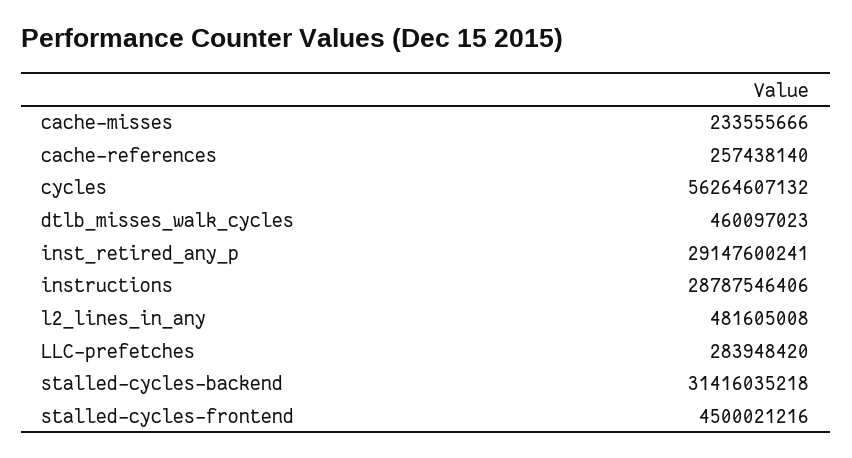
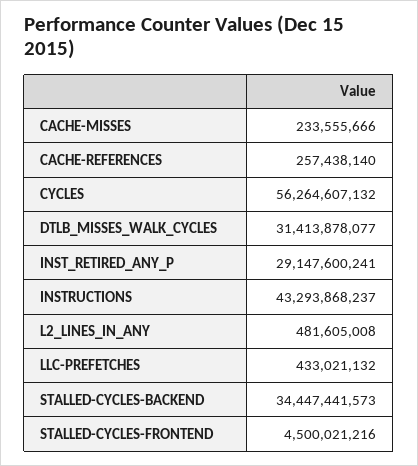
  {
    "cache-misses": 233555666,
    "cache-references": 257438140,
    "cycles": 56264607132,
-   "dtlb_misses_walk_cycles": 460097023,
+   "dtlb_misses_walk_cycles": 31413878077,
    "inst_retired_any_p": 29147600241,
-   "instructions": 28787546406,
+   "instructions": 43293868237,
    "l2_lines_in_any": 481605008,
-   "LLC-prefetches": 283948420,
+   "LLC-prefetches": 433021132,
-   "stalled-cycles-backend": 31416035218,
+   "stalled-cycles-backend": 34447441573,
    "stalled-cycles-frontend": 4500021216
  }

